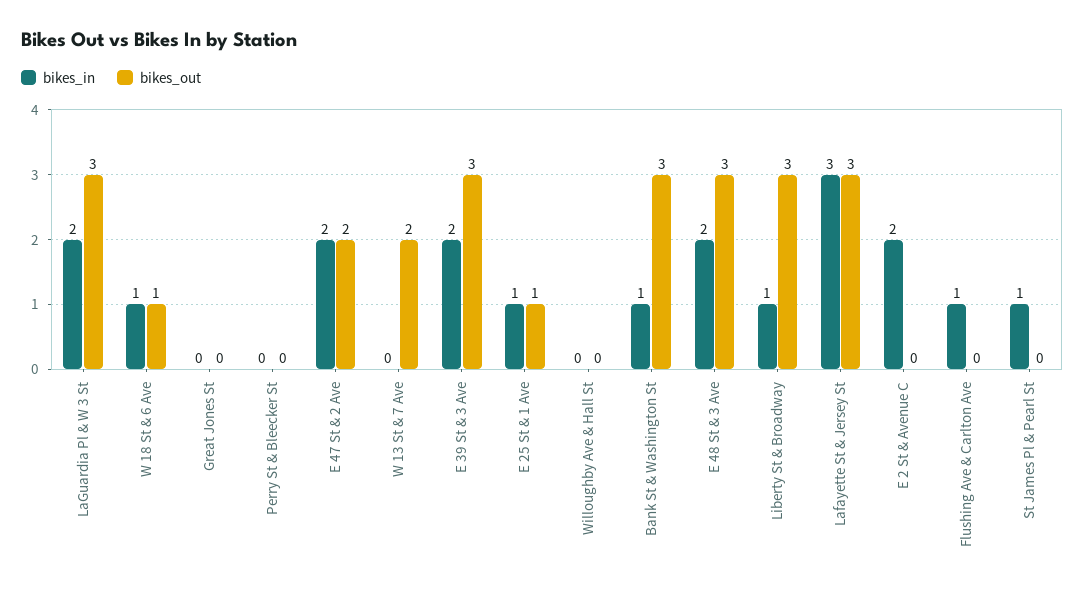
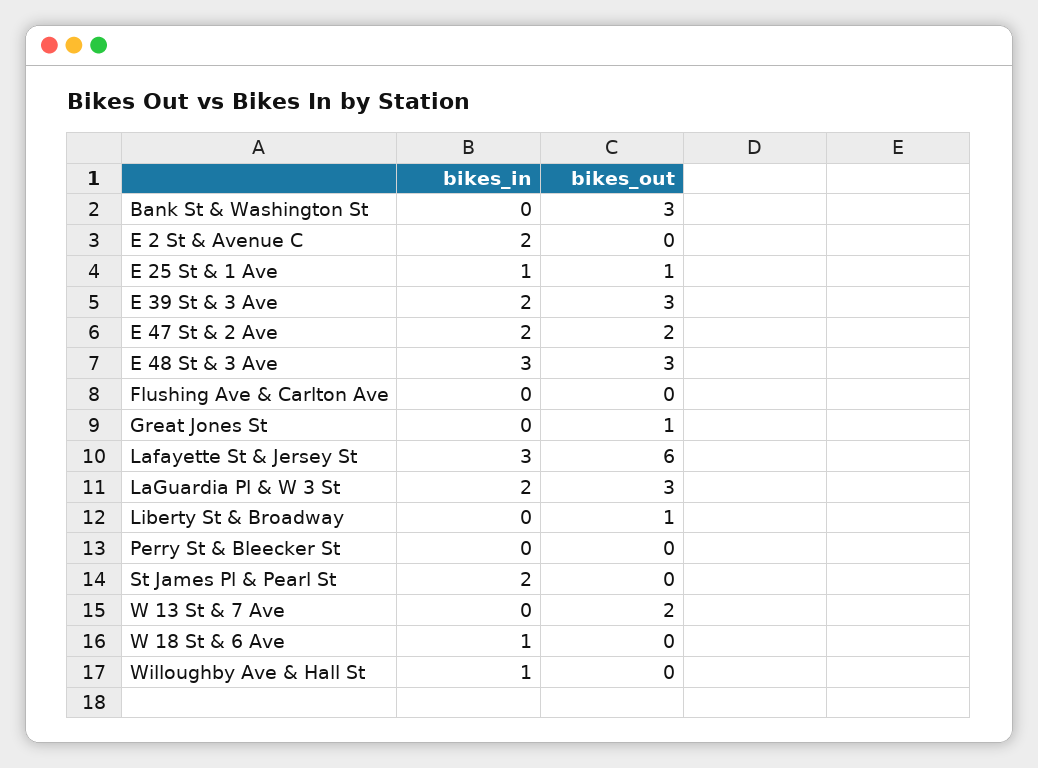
  {
    "bikes_in": {
      "LaGuardia Pl & W 3 St": 2,
      "W 18 St & 6 Ave": 1,
      "Great Jones St": 0,
      "Perry St & Bleecker St": 0,
      "E 47 St & 2 Ave": 2,
      "W 13 St & 7 Ave": 0,
      "E 39 St & 3 Ave": 2,
      "E 25 St & 1 Ave": 1,
-     "Willoughby Ave & Hall St": 0,
+     "Willoughby Ave & Hall St": 1,
-     "Bank St & Washington St": 1,
+     "Bank St & Washington St": 0,
-     "E 48 St & 3 Ave": 2,
+     "E 48 St & 3 Ave": 3,
-     "Liberty St & Broadway": 1,
+     "Liberty St & Broadway": 0,
      "Lafayette St & Jersey St": 3,
      "E 2 St & Avenue C": 2,
-     "Flushing Ave & Carlton Ave": 1,
+     "Flushing Ave & Carlton Ave": 0,
-     "St James Pl & Pearl St": 1
+     "St James Pl & Pearl St": 2
    },
    "bikes_out": {
      "LaGuardia Pl & W 3 St": 3,
-     "W 18 St & 6 Ave": 1,
+     "W 18 St & 6 Ave": 0,
-     "Great Jones St": 0,
+     "Great Jones St": 1,
      "Perry St & Bleecker St": 0,
      "E 47 St & 2 Ave": 2,
      "W 13 St & 7 Ave": 2,
      "E 39 St & 3 Ave": 3,
      "E 25 St & 1 Ave": 1,
      "Willoughby Ave & Hall St": 0,
      "Bank St & Washington St": 3,
      "E 48 St & 3 Ave": 3,
-     "Liberty St & Broadway": 3,
+     "Liberty St & Broadway": 1,
-     "Lafayette St & Jersey St": 3,
+     "Lafayette St & Jersey St": 6,
      "E 2 St & Avenue C": 0,
      "Flushing Ave & Carlton Ave": 0,
      "St James Pl & Pearl St": 0
    }
  }

